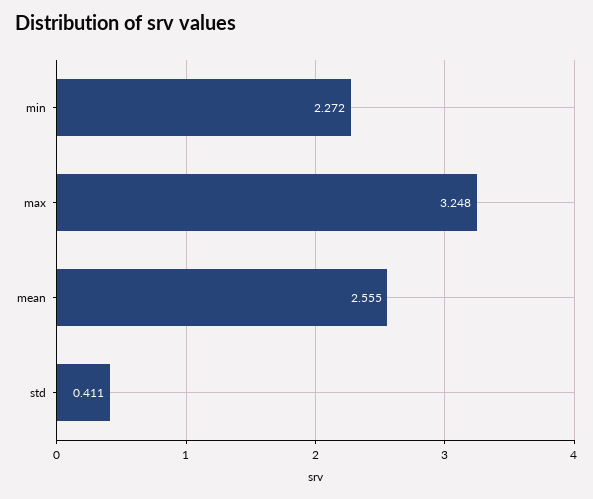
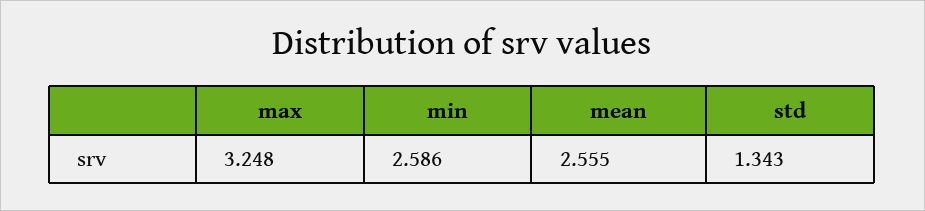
  {
-   "min": 2.272,
+   "min": 2.586,
    "max": 3.248,
    "mean": 2.555,
-   "std": 0.411
+   "std": 1.343
  }

